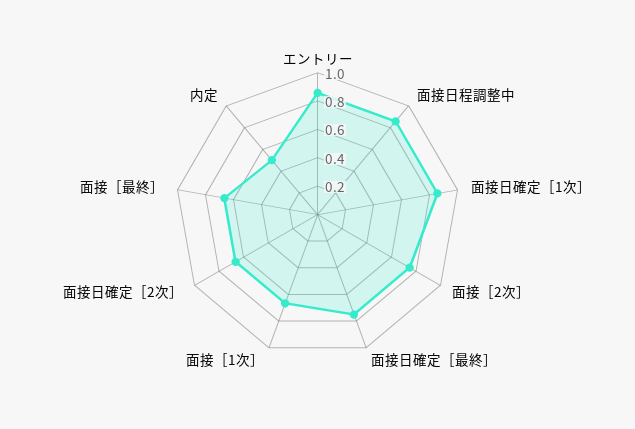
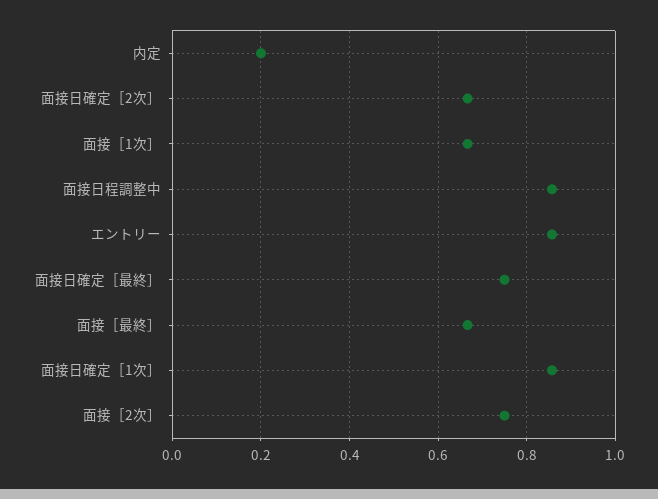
  {
    "エントリー": 0.86,
    "面接日程調整中": 0.86,
    "面接日確定［1次］": 0.86,
    "面接［2次］": 0.76,
    "面接日確定［最終］": 0.76,
    "面接［1次］": 0.66,
    "面接日確定［2次］": 0.66,
    "面接［最終］": 0.66,
-   "内定": 0.5
+   "内定": 0.2
  }

